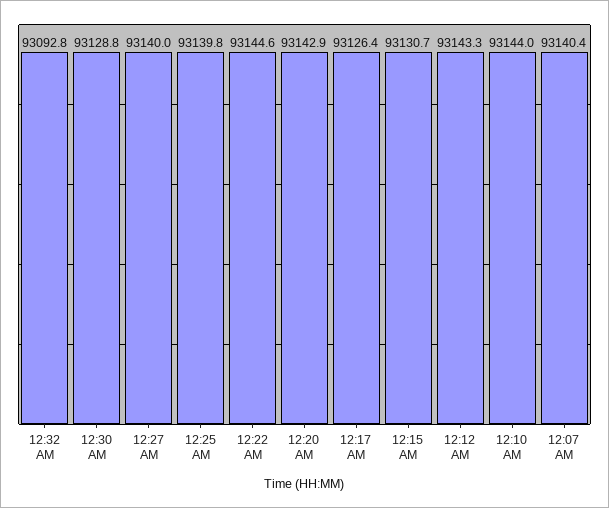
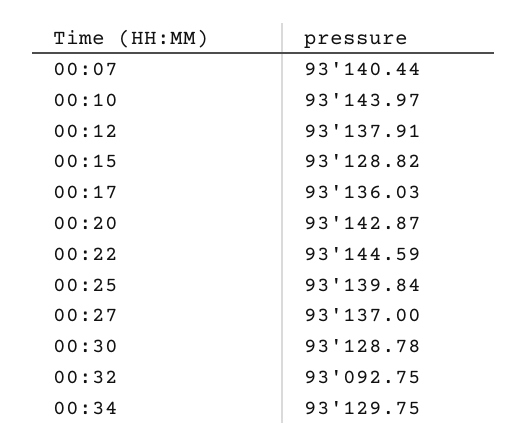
  {
    "12:32 AM": 93092.75,
    "12:30 AM": 93128.78,
-   "12:27 AM": 93140,
+   "12:27 AM": 93137,
    "12:25 AM": 93139.84,
    "12:22 AM": 93144.59,
    "12:20 AM": 93142.87,
-   "12:17 AM": 93126.4,
+   "12:17 AM": 93136.03,
-   "12:15 AM": 93130.7,
+   "12:15 AM": 93128.82,
-   "12:12 AM": 93143.3,
+   "12:12 AM": 93137.91,
    "12:10 AM": 93143.97,
-   "12:07 AM": 93140.44
+   "12:07 AM": 93140.44,
+   "00:34": 93129.75
  }

